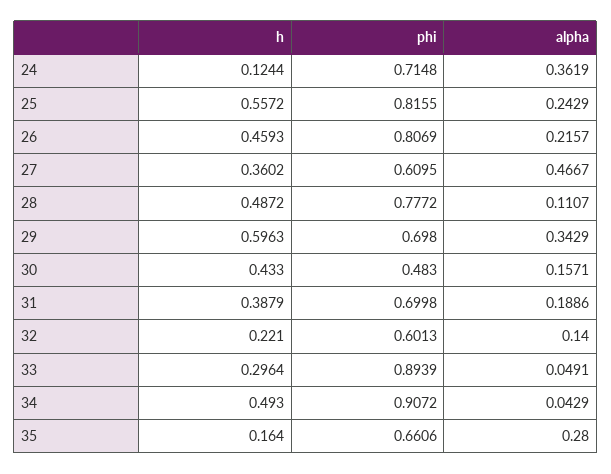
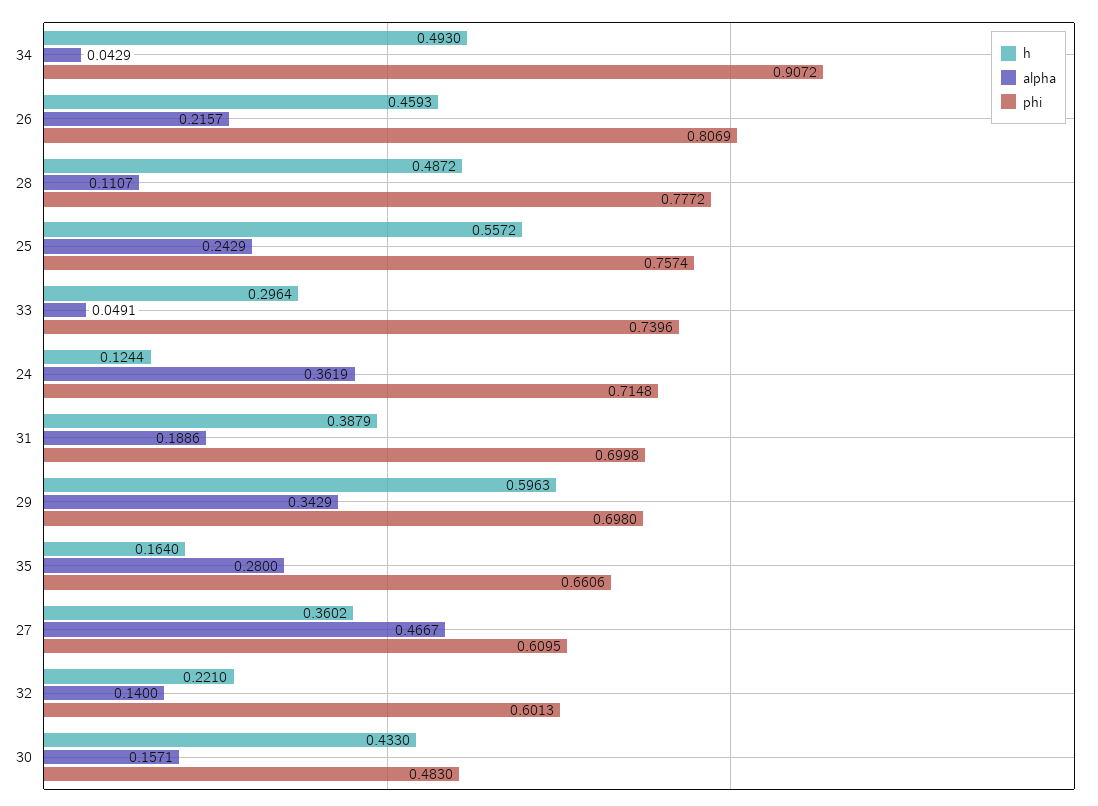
  {
    "h": {
      "24": 0.1244,
      "25": 0.5572,
      "26": 0.4593,
      "27": 0.3602,
      "28": 0.4872,
      "29": 0.5963,
      "30": 0.433,
      "31": 0.3879,
      "32": 0.221,
      "33": 0.2964,
      "34": 0.493,
      "35": 0.164
    },
    "phi": {
      "24": 0.7148,
-     "25": 0.8155,
+     "25": 0.7574,
      "26": 0.8069,
      "27": 0.6095,
      "28": 0.7772,
      "29": 0.698,
      "30": 0.483,
      "31": 0.6998,
      "32": 0.6013,
-     "33": 0.8939,
+     "33": 0.7396,
      "34": 0.9072,
      "35": 0.6606
    },
    "alpha": {
      "24": 0.3619,
      "25": 0.2429,
      "26": 0.2157,
      "27": 0.4667,
      "28": 0.1107,
      "29": 0.3429,
      "30": 0.1571,
      "31": 0.1886,
      "32": 0.14,
      "33": 0.0491,
      "34": 0.0429,
      "35": 0.28
    }
  }

